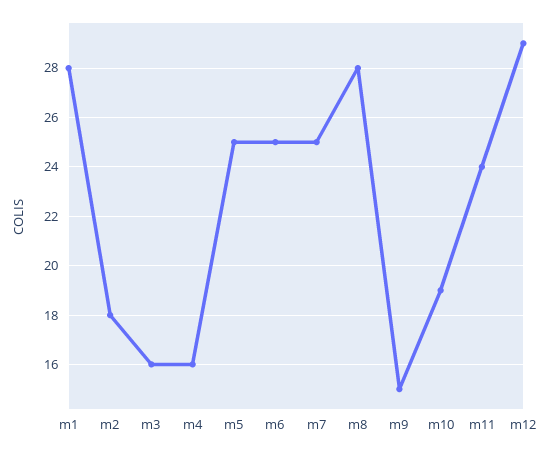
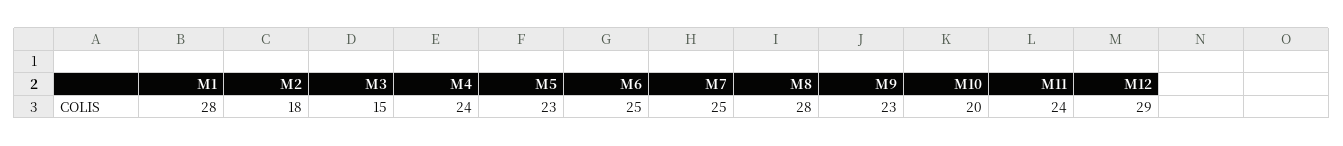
  {
    "m1": 28,
    "m2": 18,
-   "m3": 16,
+   "m3": 15,
-   "m4": 16,
+   "m4": 24,
-   "m5": 25,
+   "m5": 23,
    "m6": 25,
    "m7": 25,
    "m8": 28,
-   "m9": 15,
+   "m9": 23,
-   "m10": 19,
+   "m10": 20,
    "m11": 24,
    "m12": 29
  }

